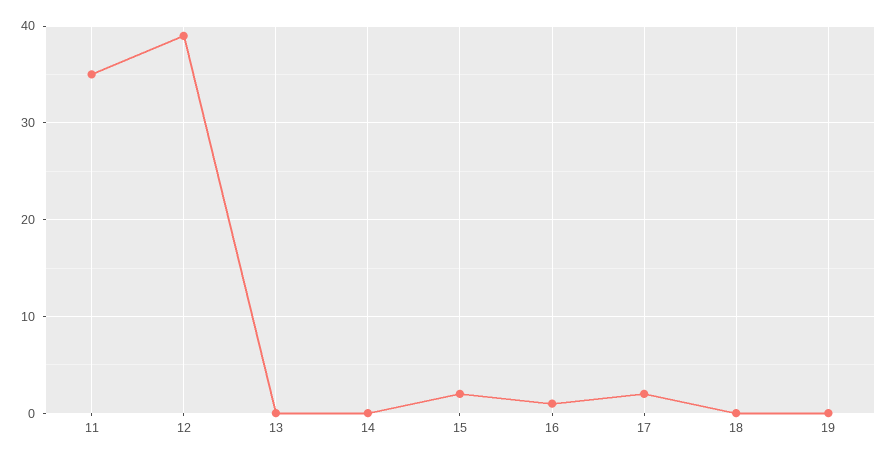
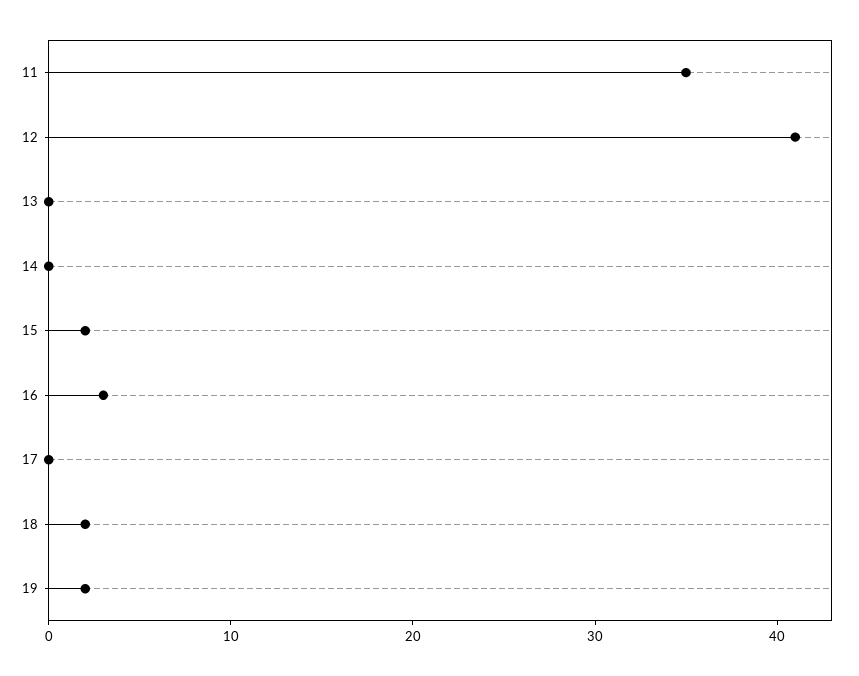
  {
    "11": 35,
-   "12": 39,
+   "12": 41,
    "13": 0,
    "14": 0,
    "15": 2,
-   "16": 1,
+   "16": 3,
-   "17": 2,
+   "17": 0,
-   "18": 0,
+   "18": 2,
-   "19": 0
+   "19": 2
  }

